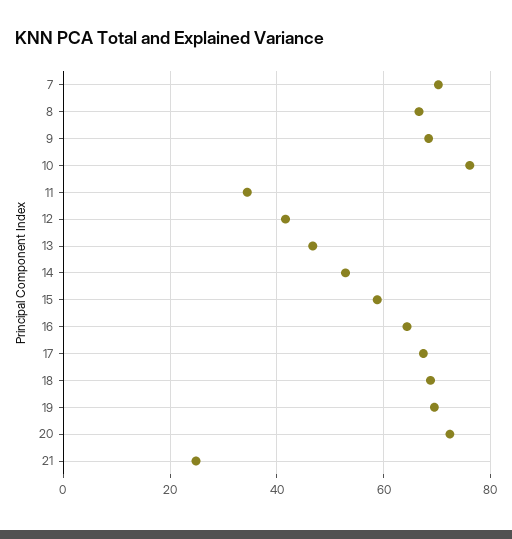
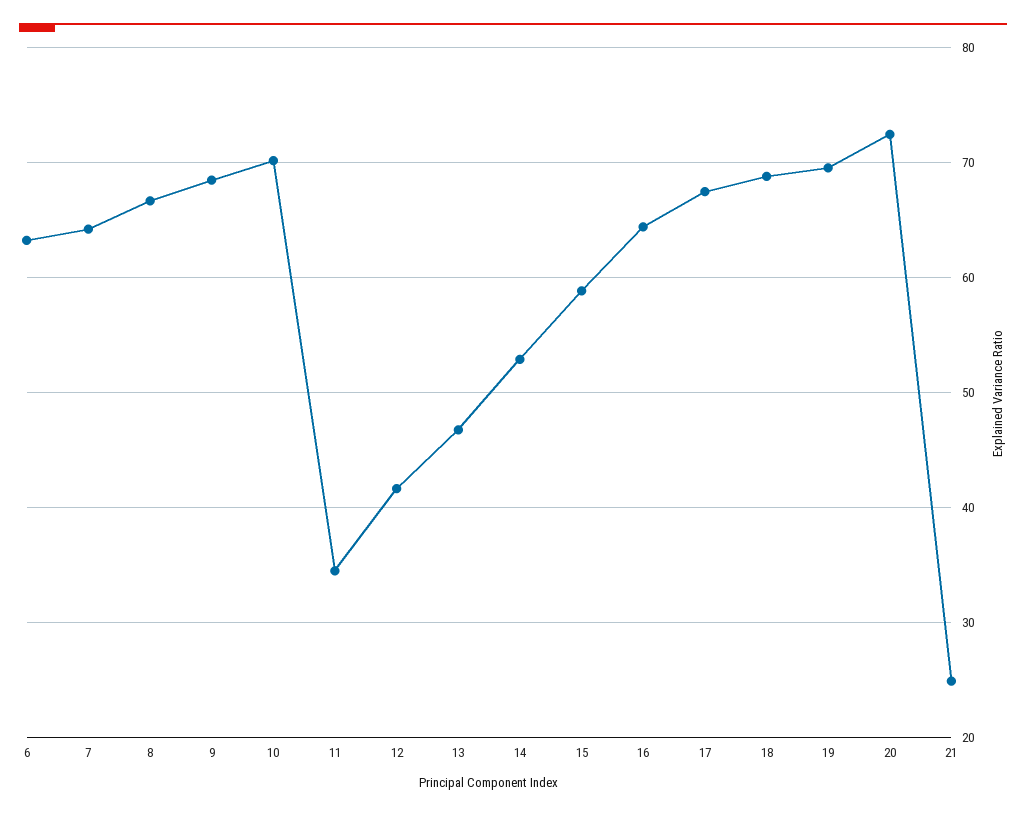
  {
-   "7": 70,
+   "7": 64,
    "8": 67,
    "9": 68,
-   "10": 76,
+   "10": 70,
    "11": 34,
    "12": 42,
    "13": 47,
    "14": 53,
    "15": 59,
    "16": 64,
    "17": 67,
    "18": 69,
    "19": 69,
    "20": 72,
-   "21": 25
+   "21": 25,
+   "6": 63
  }

